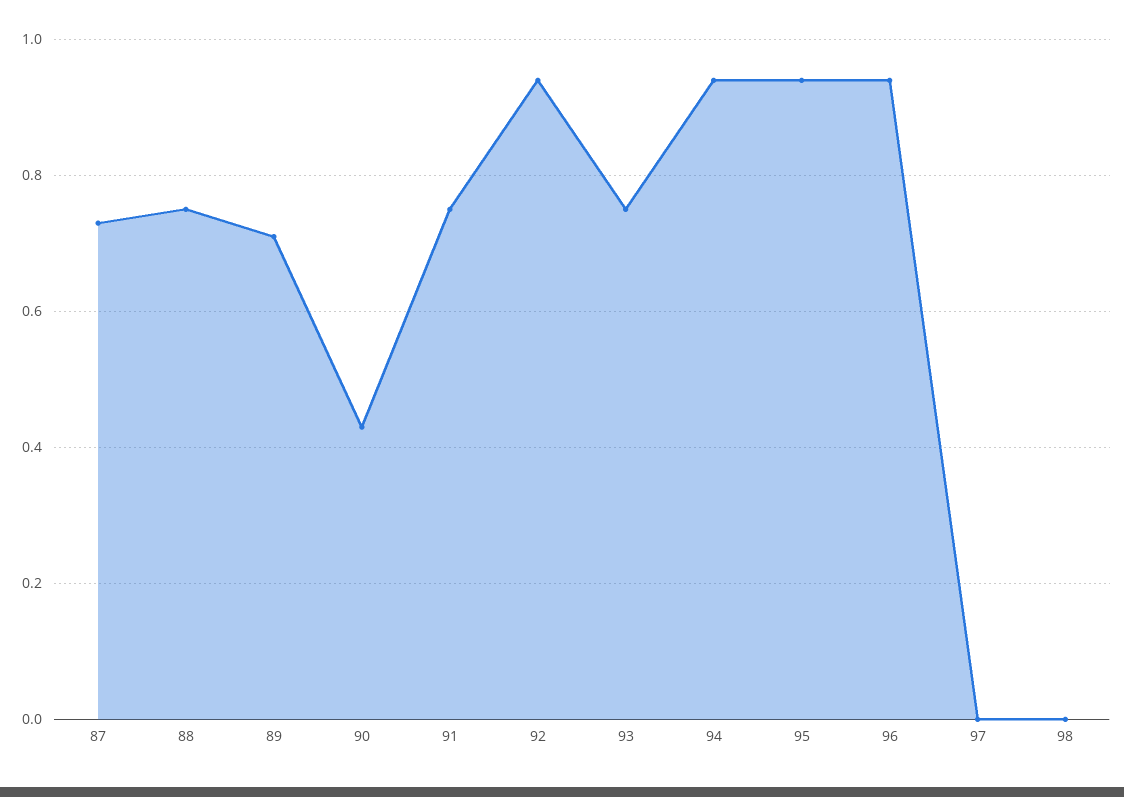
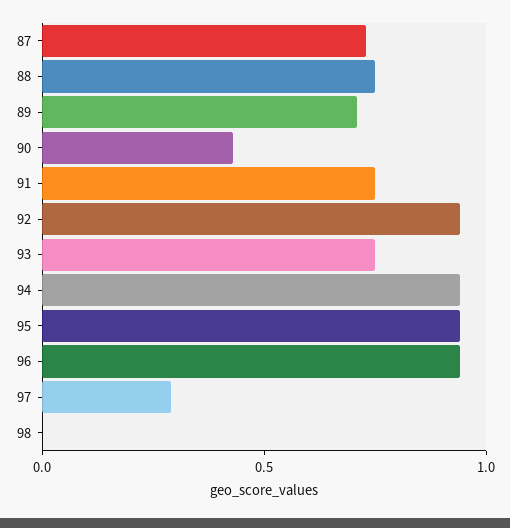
  {
    "87": 0.75,
    "88": 0.75,
    "89": 0.7,
    "90": 0.45,
    "91": 0.75,
    "92": 0.95,
    "93": 0.75,
    "94": 0.95,
    "95": 0.95,
    "96": 0.95,
-   "97": 0,
+   "97": 0.3,
    "98": 0
  }

